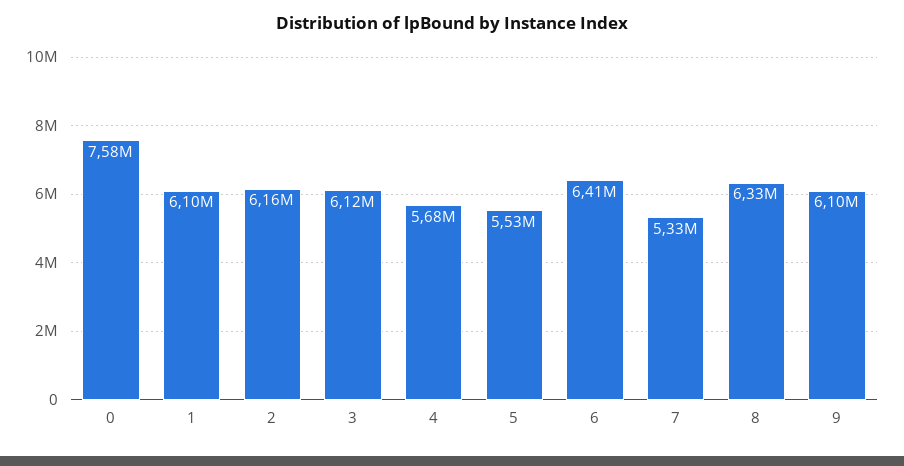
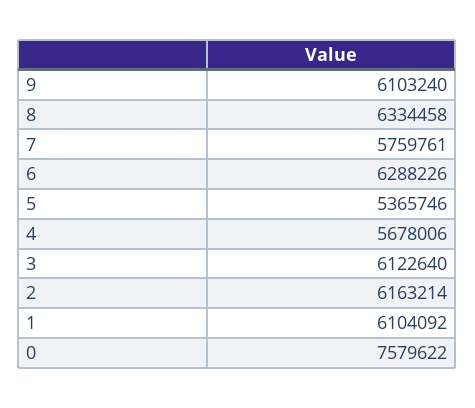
  {
    "0": 7579622,
    "1": 6104092,
    "2": 6163214,
    "3": 6122640,
    "4": 5678006,
-   "5": 5530000,
+   "5": 5365746,
-   "6": 6410000,
+   "6": 6288226,
-   "7": 5330000,
+   "7": 5759761,
    "8": 6334458,
    "9": 6103240
  }

